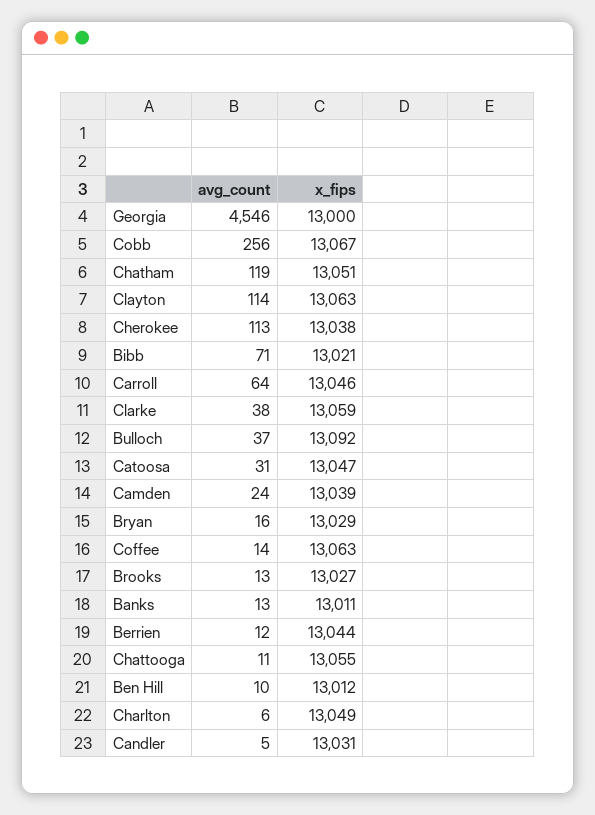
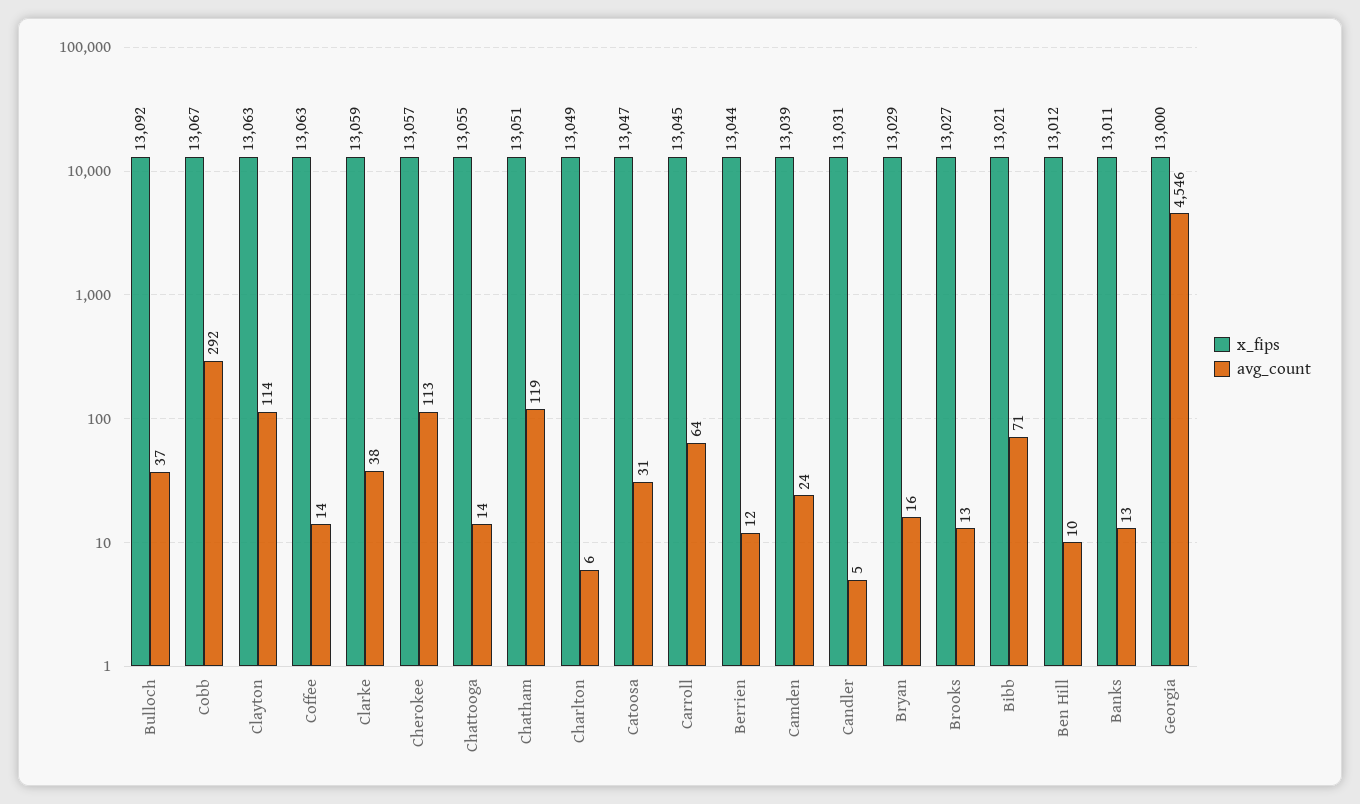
  {
    "avg_count": {
      "Georgia": 4546,
-     "Cobb": 256,
+     "Cobb": 292,
      "Chatham": 119,
      "Clayton": 114,
      "Cherokee": 113,
      "Bibb": 71,
      "Carroll": 64,
      "Clarke": 38,
      "Bulloch": 37,
      "Catoosa": 31,
      "Camden": 24,
      "Bryan": 16,
      "Coffee": 14,
      "Brooks": 13,
      "Banks": 13,
      "Berrien": 12,
-     "Chattooga": 11,
+     "Chattooga": 14,
      "Ben Hill": 10,
      "Charlton": 6,
      "Candler": 5
    },
    "x_fips": {
      "Georgia": 13000,
      "Cobb": 13067,
      "Chatham": 13051,
      "Clayton": 13063,
-     "Cherokee": 13038,
+     "Cherokee": 13057,
      "Bibb": 13021,
-     "Carroll": 13046,
+     "Carroll": 13045,
      "Clarke": 13059,
      "Bulloch": 13092,
      "Catoosa": 13047,
      "Camden": 13039,
      "Bryan": 13029,
      "Coffee": 13063,
      "Brooks": 13027,
      "Banks": 13011,
      "Berrien": 13044,
      "Chattooga": 13055,
      "Ben Hill": 13012,
      "Charlton": 13049,
      "Candler": 13031
    }
  }

